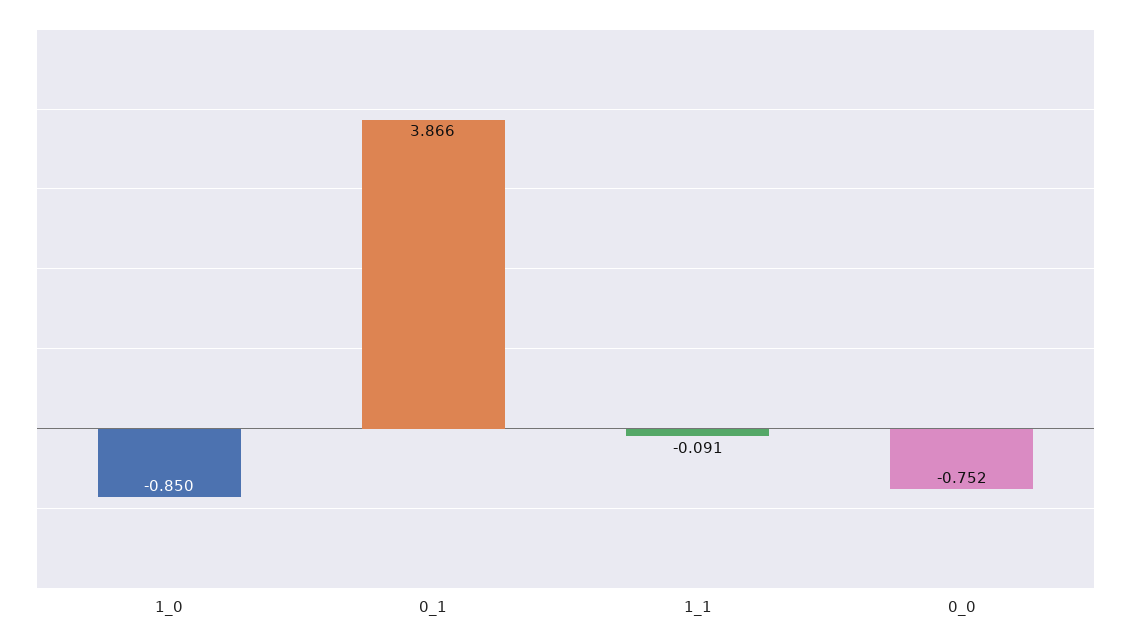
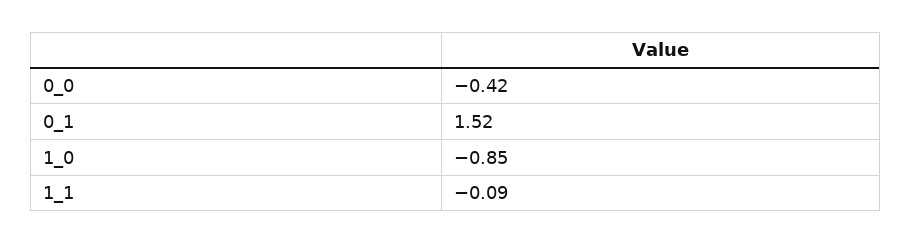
  {
    "1_0": -0.85,
-   "0_1": 3.866,
+   "0_1": 1.52,
    "1_1": -0.091,
-   "0_0": -0.752
+   "0_0": -0.42
  }

